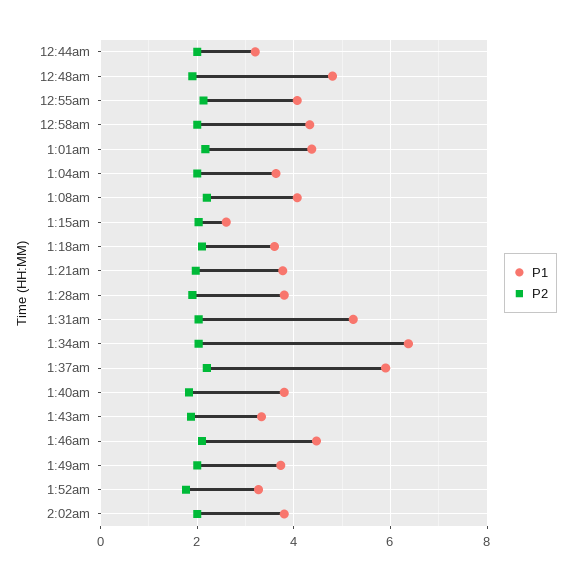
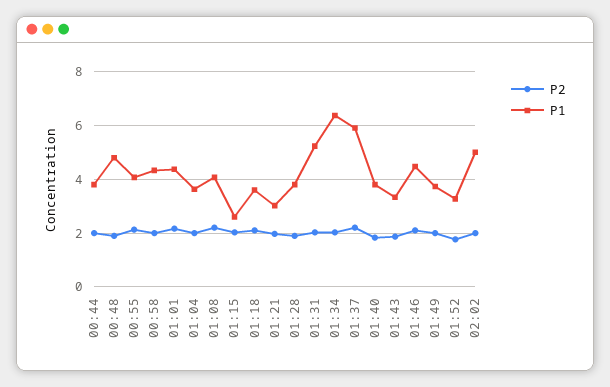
  {
    "P1": {
-     "12:44am": 3.2,
+     "12:44am": 3.75,
      "12:48am": 4.8,
      "12:55am": 4,
      "12:58am": 4.4,
      "1:01am": 4.4,
      "1:04am": 3.6,
      "1:08am": 4,
      "1:15am": 2.6,
      "1:18am": 3.6,
-     "1:21am": 3.8,
+     "1:21am": 3,
      "1:28am": 3.8,
      "1:31am": 5.2,
      "1:34am": 6.4,
      "1:37am": 6,
      "1:40am": 3.8,
      "1:43am": 3.4,
      "1:46am": 4.4,
      "1:49am": 3.8,
      "1:52am": 3.2,
-     "2:02am": 3.8
+     "2:02am": 5
    },
    "P2": {
      "12:44am": 2,
      "12:48am": 2,
      "12:55am": 2.2,
      "12:58am": 2,
      "1:01am": 2.2,
      "1:04am": 2,
      "1:08am": 2.2,
      "1:15am": 2,
      "1:18am": 2.2,
      "1:21am": 2,
      "1:28am": 2,
      "1:31am": 2,
      "1:34am": 2,
      "1:37am": 2.2,
      "1:40am": 1.8,
      "1:43am": 1.8,
      "1:46am": 2.2,
      "1:49am": 2,
      "1:52am": 1.8,
      "2:02am": 2
    }
  }

